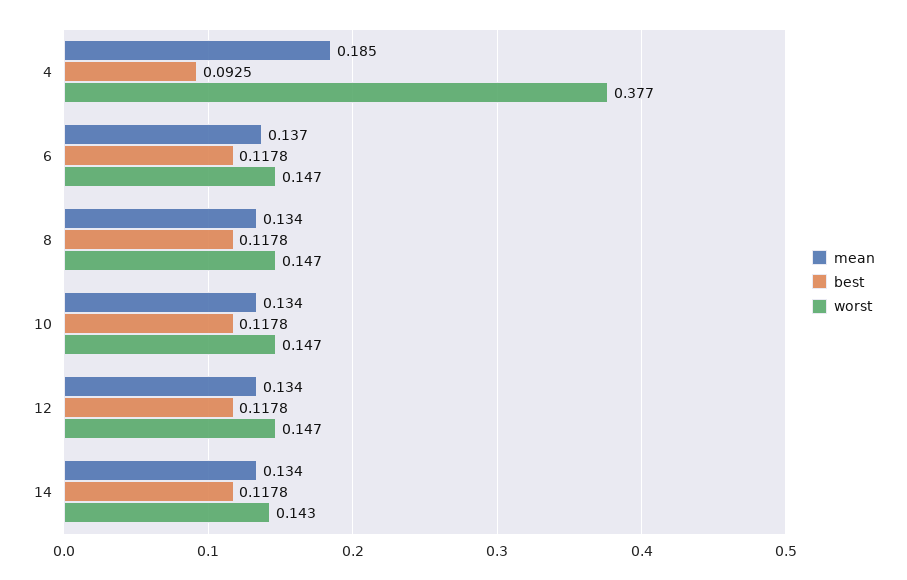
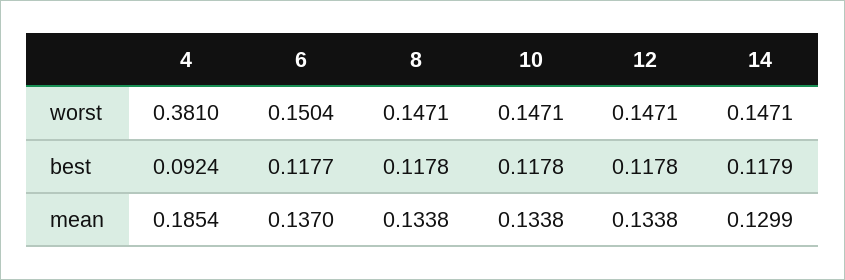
  {
    "mean": {
      "4": 0.1854,
      "6": 0.137,
      "8": 0.1338,
      "10": 0.1338,
      "12": 0.1338,
-     "14": 0.134
+     "14": 0.1299
    },
    "best": {
-     "4": 0.0925,
+     "4": 0.0924,
-     "6": 0.1178,
+     "6": 0.1177,
      "8": 0.1178,
      "10": 0.1178,
      "12": 0.1178,
-     "14": 0.1178
+     "14": 0.1179
    },
    "worst": {
-     "4": 0.377,
+     "4": 0.381,
-     "6": 0.147,
+     "6": 0.1504,
      "8": 0.1471,
      "10": 0.1471,
      "12": 0.1471,
-     "14": 0.143
+     "14": 0.1471
    }
  }

